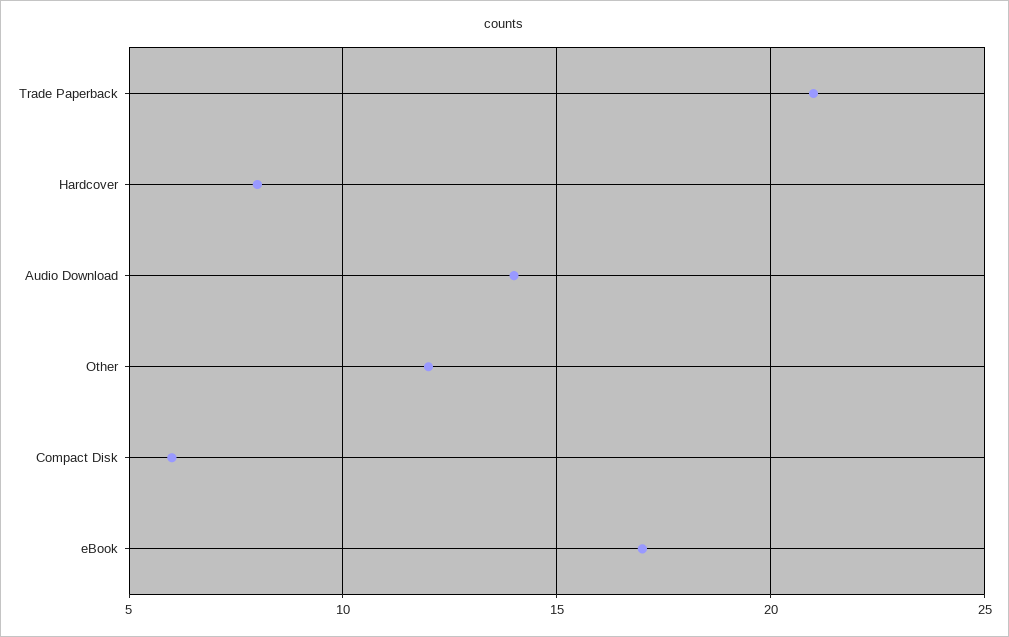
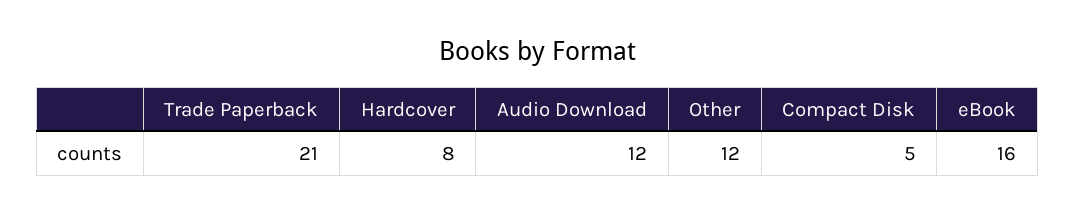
  {
    "Trade Paperback": 21,
    "Hardcover": 8,
-   "Audio Download": 14,
+   "Audio Download": 12,
    "Other": 12,
-   "Compact Disk": 6,
+   "Compact Disk": 5,
-   "eBook": 17
+   "eBook": 16
  }

